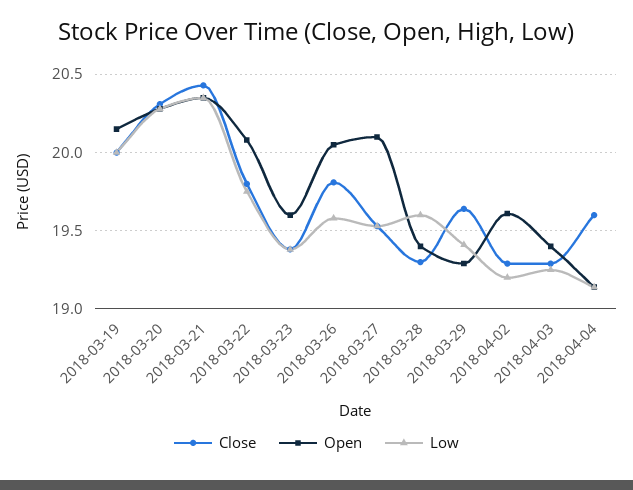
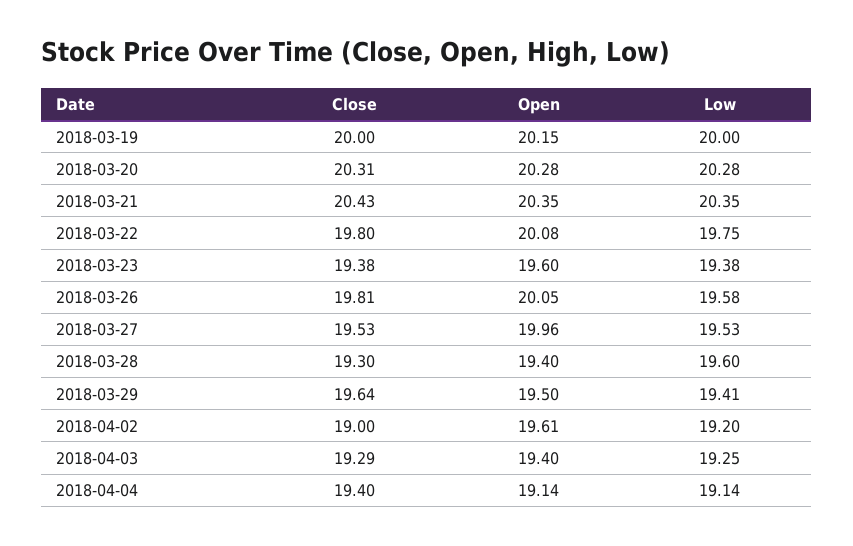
  {
    "Close": {
      "2018-03-19": 20,
      "2018-03-20": 20.31,
      "2018-03-21": 20.43,
      "2018-03-22": 19.8,
      "2018-03-23": 19.38,
      "2018-03-26": 19.81,
      "2018-03-27": 19.53,
      "2018-03-28": 19.3,
      "2018-03-29": 19.64,
-     "2018-04-02": 19.3,
+     "2018-04-02": 19,
      "2018-04-03": 19.29,
-     "2018-04-04": 19.6
+     "2018-04-04": 19.4
    },
    "Open": {
      "2018-03-19": 20.15,
      "2018-03-20": 20.28,
      "2018-03-21": 20.35,
      "2018-03-22": 20.08,
      "2018-03-23": 19.6,
      "2018-03-26": 20.05,
-     "2018-03-27": 20.1,
+     "2018-03-27": 19.96,
      "2018-03-28": 19.4,
-     "2018-03-29": 19.3,
+     "2018-03-29": 19.5,
      "2018-04-02": 19.61,
      "2018-04-03": 19.4,
      "2018-04-04": 19.14
    },
    "Low": {
      "2018-03-19": 20,
      "2018-03-20": 20.28,
      "2018-03-21": 20.35,
      "2018-03-22": 19.75,
      "2018-03-23": 19.38,
      "2018-03-26": 19.58,
      "2018-03-27": 19.53,
      "2018-03-28": 19.6,
      "2018-03-29": 19.41,
      "2018-04-02": 19.2,
      "2018-04-03": 19.25,
      "2018-04-04": 19.14
    }
  }

